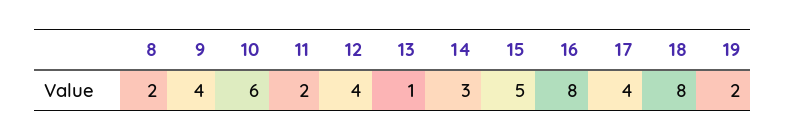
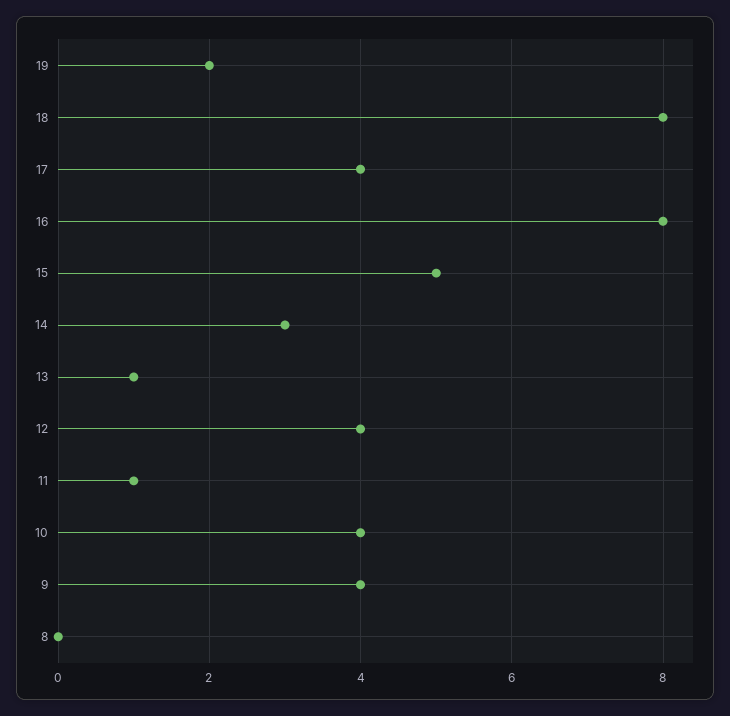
  {
-   "8": 2,
+   "8": 0,
    "9": 4,
-   "10": 6,
+   "10": 4,
-   "11": 2,
+   "11": 1,
    "12": 4,
    "13": 1,
    "14": 3,
    "15": 5,
    "16": 8,
    "17": 4,
    "18": 8,
    "19": 2
  }

